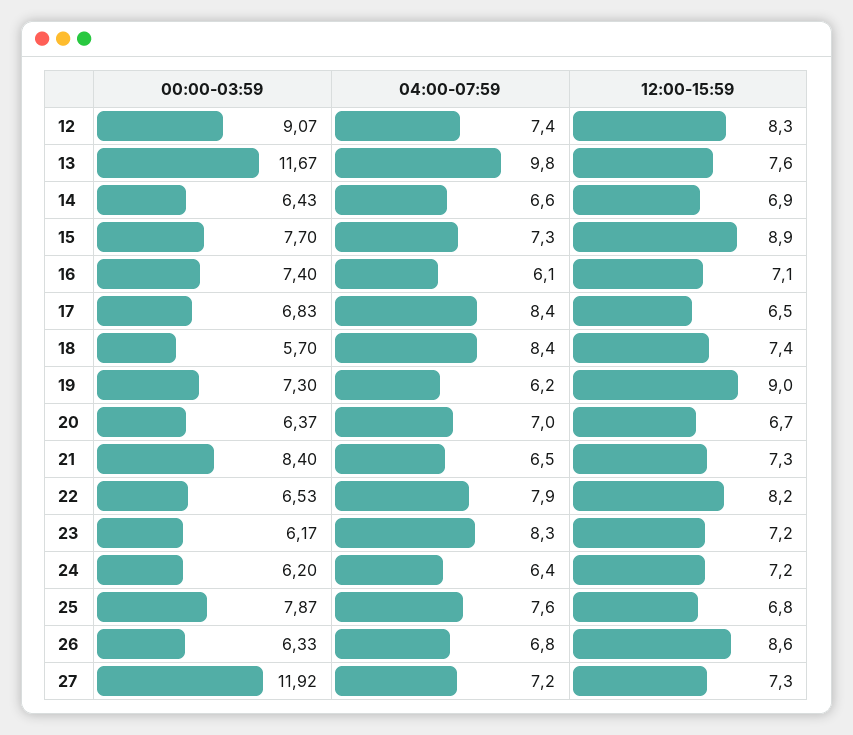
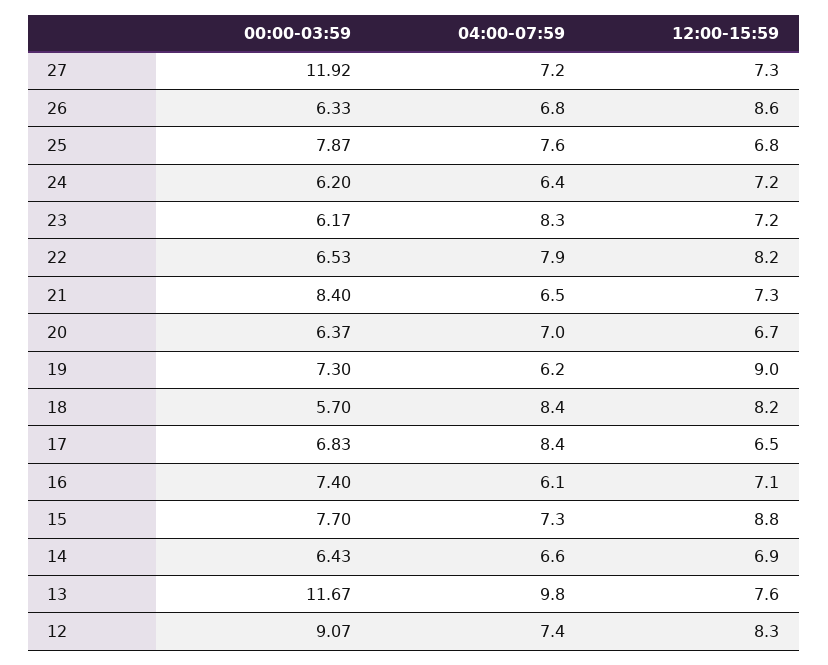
  {
    "00:00-03:59": {
      "12": 9.07,
      "13": 11.67,
      "14": 6.43,
      "15": 7.7,
      "16": 7.4,
      "17": 6.83,
      "18": 5.7,
      "19": 7.3,
      "20": 6.37,
      "21": 8.4,
      "22": 6.53,
      "23": 6.17,
      "24": 6.2,
      "25": 7.87,
      "26": 6.33,
      "27": 11.92
    },
    "04:00-07:59": {
      "12": 7.4,
      "13": 9.8,
      "14": 6.6,
      "15": 7.3,
      "16": 6.1,
      "17": 8.4,
      "18": 8.4,
      "19": 6.2,
      "20": 7,
      "21": 6.5,
      "22": 7.9,
      "23": 8.3,
      "24": 6.4,
      "25": 7.6,
      "26": 6.8,
      "27": 7.2
    },
    "12:00-15:59": {
      "12": 8.3,
      "13": 7.6,
      "14": 6.9,
-     "15": 8.9,
+     "15": 8.8,
      "16": 7.1,
      "17": 6.5,
-     "18": 7.4,
+     "18": 8.2,
      "19": 9,
      "20": 6.7,
      "21": 7.3,
      "22": 8.2,
      "23": 7.2,
      "24": 7.2,
      "25": 6.8,
      "26": 8.6,
      "27": 7.3
    }
  }

